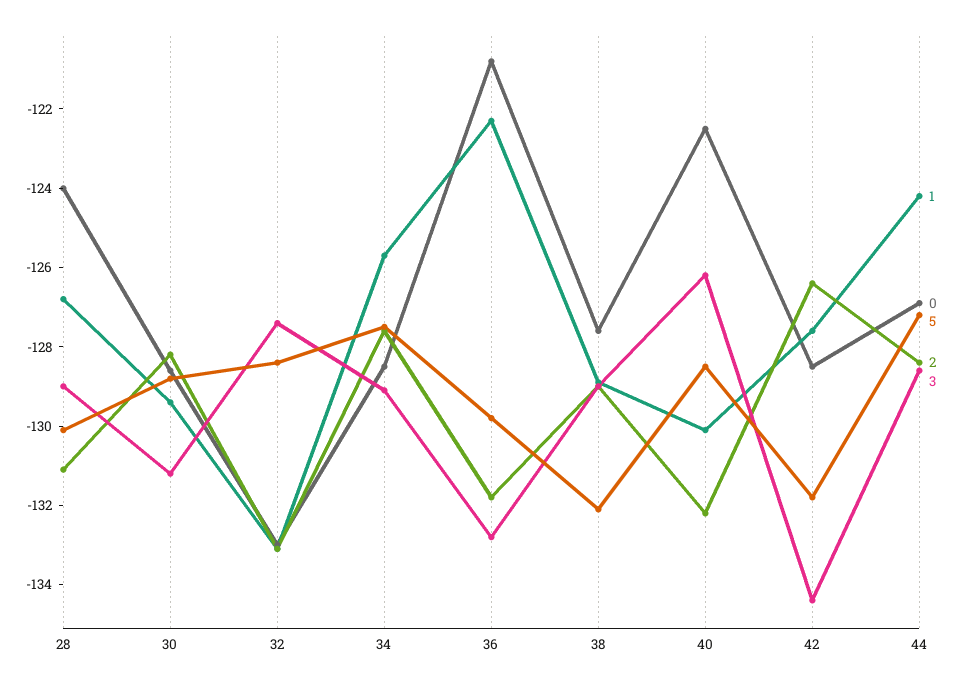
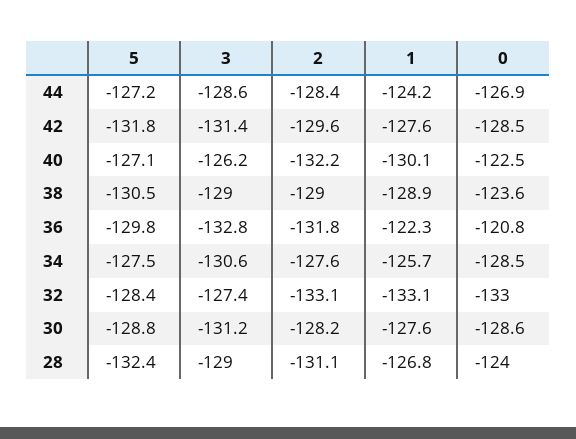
  {
    "1": {
      "28": -126.8,
-     "30": -129.5,
+     "30": -127.6,
      "32": -133.1,
      "34": -125.7,
      "36": -122.3,
      "38": -128.9,
      "40": -130.1,
      "42": -127.6,
      "44": -124.2
    },
    "0": {
      "28": -124,
      "30": -128.6,
      "32": -133,
      "34": -128.5,
      "36": -120.8,
-     "38": -127.5,
+     "38": -123.6,
      "40": -122.5,
      "42": -128.5,
      "44": -126.9
    },
    "5": {
-     "28": -130,
+     "28": -132.4,
      "30": -128.8,
      "32": -128.4,
      "34": -127.5,
      "36": -129.8,
-     "38": -132,
+     "38": -130.5,
-     "40": -128.5,
+     "40": -127.1,
      "42": -131.8,
      "44": -127.2
    },
    "2": {
      "28": -131.1,
      "30": -128.2,
      "32": -133.1,
      "34": -127.6,
      "36": -131.8,
      "38": -129,
      "40": -132.2,
-     "42": -126.5,
+     "42": -129.6,
      "44": -128.4
    },
    "3": {
      "28": -129,
      "30": -131.2,
      "32": -127.4,
-     "34": -129,
+     "34": -130.6,
      "36": -132.8,
      "38": -129,
      "40": -126.2,
-     "42": -134.5,
+     "42": -131.4,
      "44": -128.6
    }
  }

